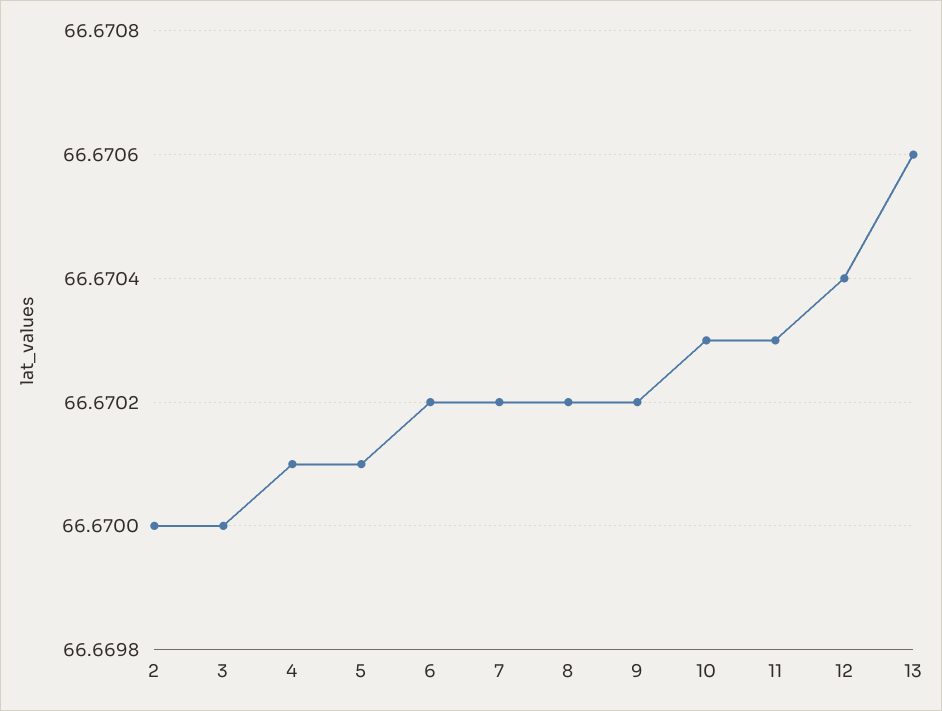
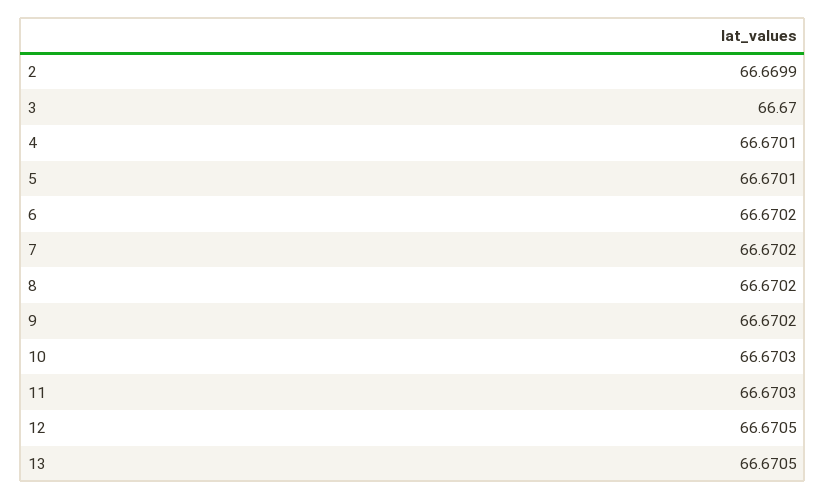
  {
-   "2": 66.67,
+   "2": 66.6699,
    "3": 66.67,
    "4": 66.6701,
    "5": 66.6701,
    "6": 66.6702,
    "7": 66.6702,
    "8": 66.6702,
    "9": 66.6702,
    "10": 66.6703,
    "11": 66.6703,
-   "12": 66.6704,
+   "12": 66.6705,
-   "13": 66.6706
+   "13": 66.6705
  }

